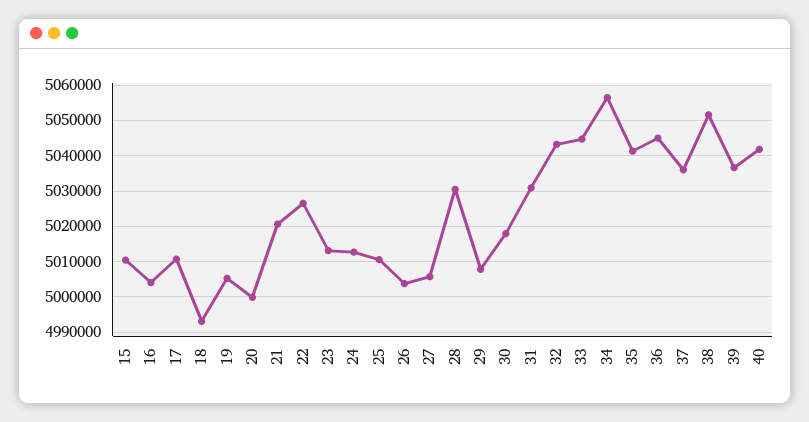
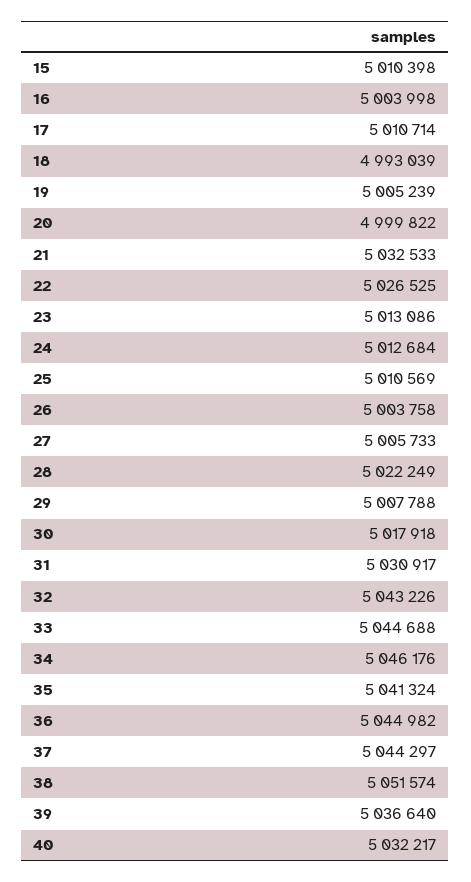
  {
    "15": 5010398,
    "16": 5003998,
    "17": 5010714,
    "18": 4993039,
    "19": 5005239,
    "20": 4999822,
-   "21": 5020000,
+   "21": 5032533,
    "22": 5026525,
    "23": 5013086,
    "24": 5012684,
    "25": 5010569,
    "26": 5003758,
    "27": 5005733,
-   "28": 5030000,
+   "28": 5022249,
    "29": 5007788,
    "30": 5017918,
    "31": 5030917,
    "32": 5043226,
    "33": 5044688,
-   "34": 5056000,
+   "34": 5046176,
    "35": 5041324,
    "36": 5044982,
-   "37": 5036000,
+   "37": 5044297,
    "38": 5051574,
    "39": 5036640,
-   "40": 5042000
+   "40": 5032217
  }

